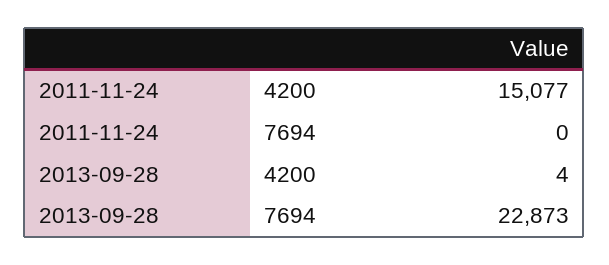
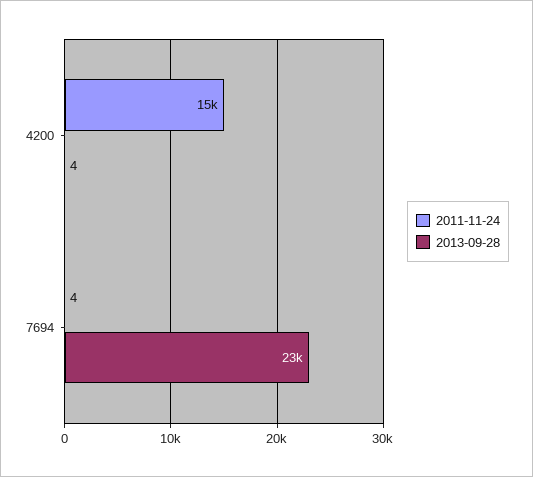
  {
    "2011-11-24": {
      "4200": 15077,
-     "7694": 0
+     "7694": 4
    },
    "2013-09-28": {
      "4200": 4,
      "7694": 22873
    }
  }

